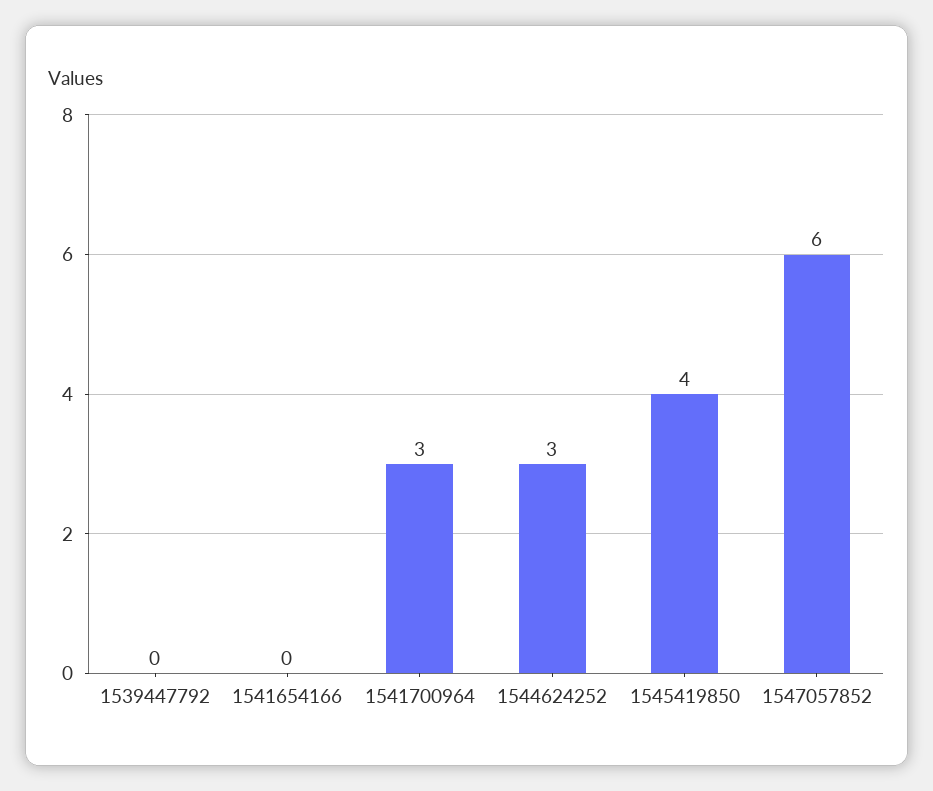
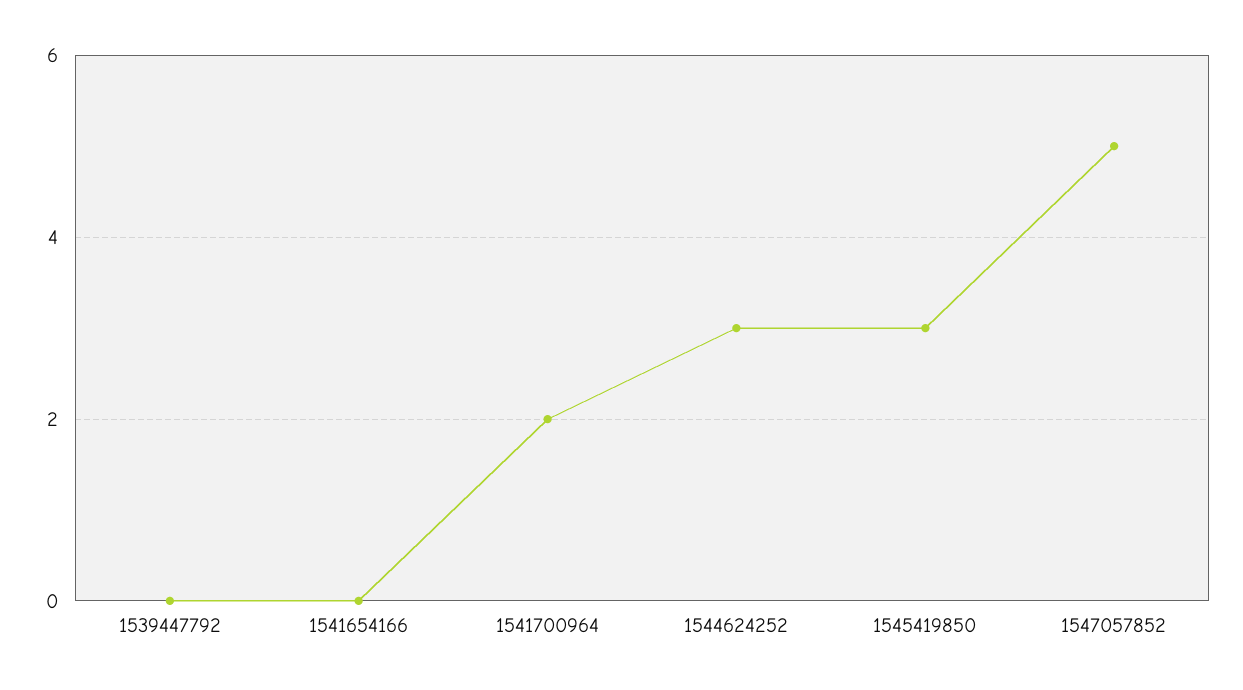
  {
    "1539447792": 0,
    "1541654166": 0,
-   "1541700964": 3,
+   "1541700964": 2,
    "1544624252": 3,
-   "1545419850": 4,
+   "1545419850": 3,
-   "1547057852": 6
+   "1547057852": 5
  }

